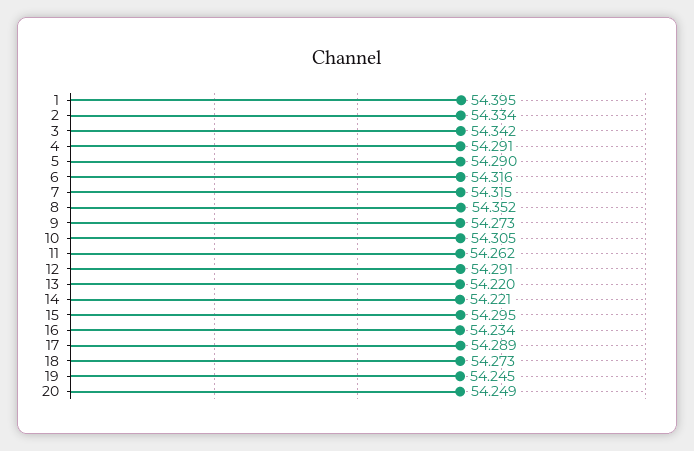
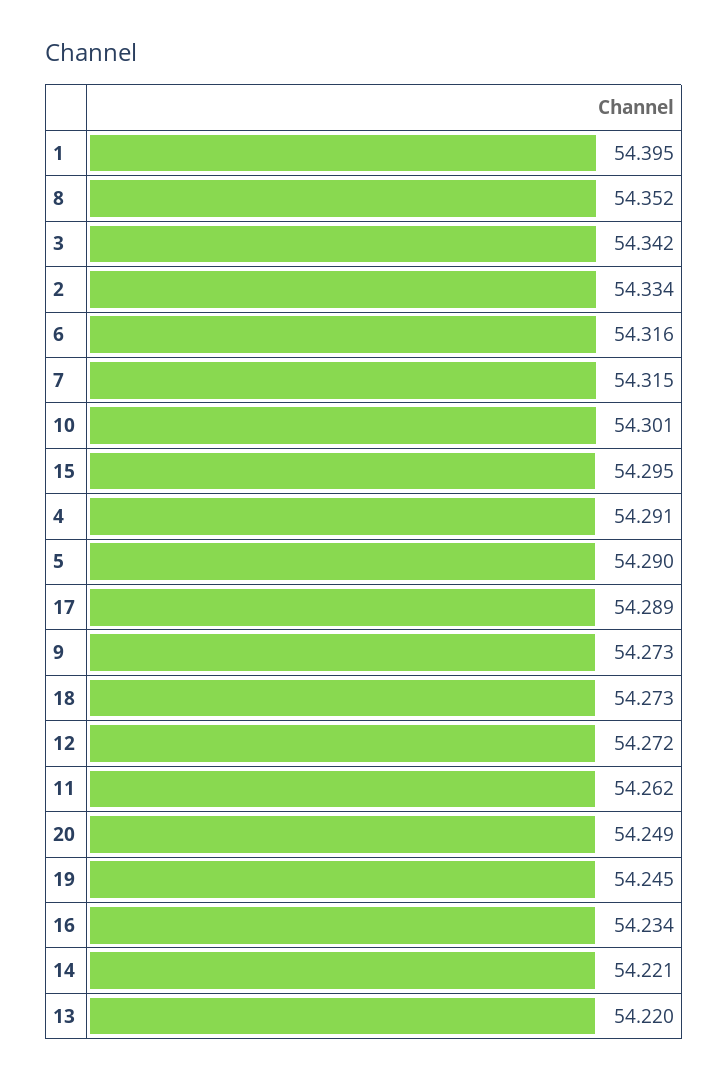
  {
    "1": 54.395,
    "2": 54.334,
    "3": 54.342,
    "4": 54.291,
    "5": 54.29,
    "6": 54.316,
    "7": 54.315,
    "8": 54.352,
    "9": 54.273,
-   "10": 54.305,
+   "10": 54.301,
    "11": 54.262,
-   "12": 54.291,
+   "12": 54.272,
    "13": 54.22,
    "14": 54.221,
    "15": 54.295,
    "16": 54.234,
    "17": 54.289,
    "18": 54.273,
    "19": 54.245,
    "20": 54.249
  }

